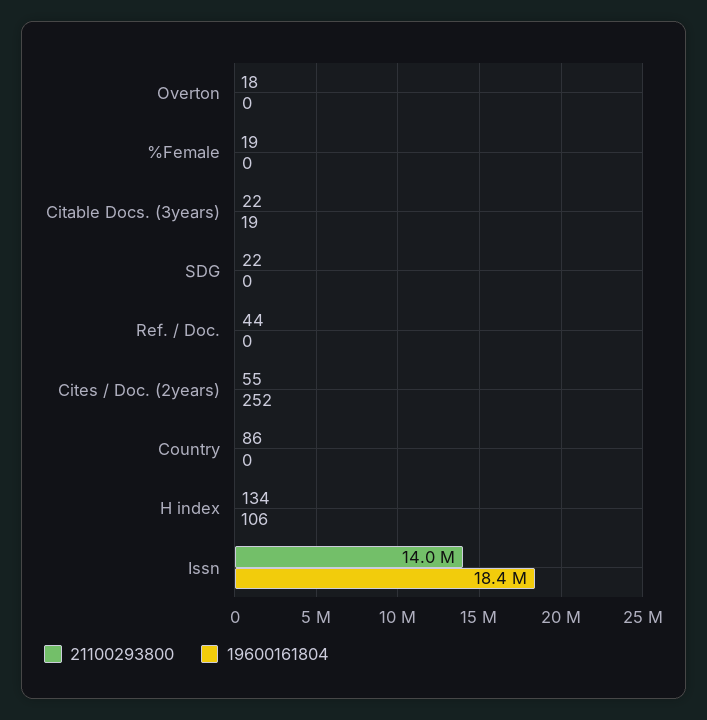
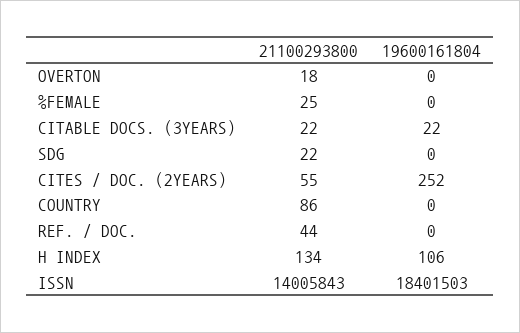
  {
    "21100293800": {
      "Overton": 18,
-     "%Female": 19,
+     "%Female": 25,
      "Citable Docs. (3years)": 22,
      "SDG": 22,
      "Ref. / Doc.": 44,
      "Cites / Doc. (2years)": 55,
      "Country": 86,
      "H index": 134,
      "Issn": 14005843
    },
    "19600161804": {
      "Overton": 0,
      "%Female": 0,
-     "Citable Docs. (3years)": 19,
+     "Citable Docs. (3years)": 22,
      "SDG": 0,
      "Ref. / Doc.": 0,
      "Cites / Doc. (2years)": 252,
      "Country": 0,
      "H index": 106,
      "Issn": 18401503
    }
  }

